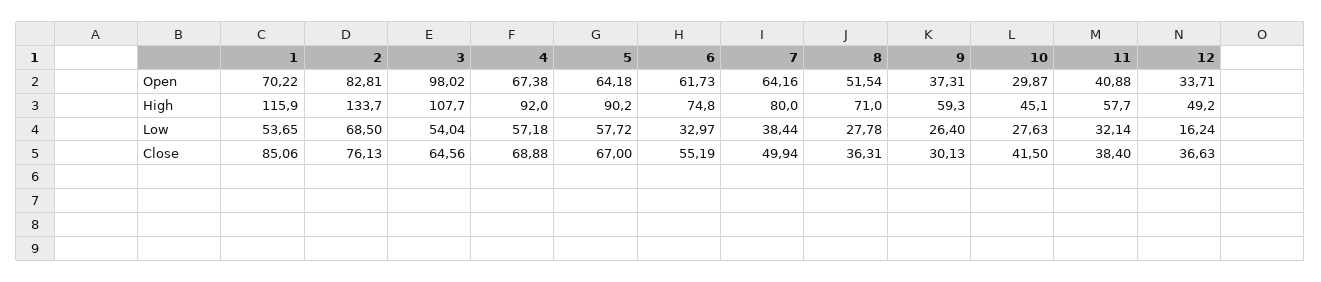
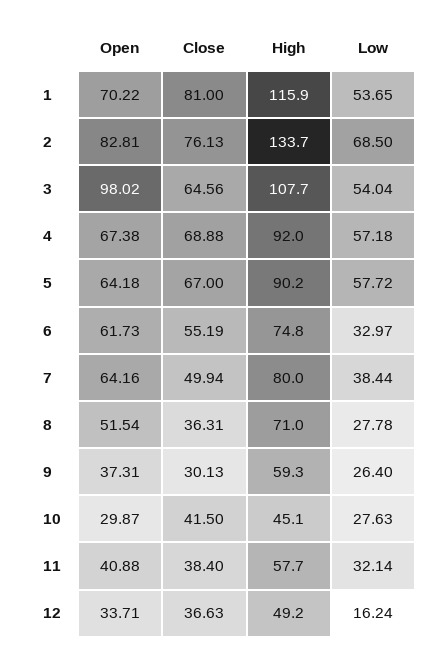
  {
    "1": {
      "Open": 70.22,
      "High": 115.9,
      "Low": 53.65,
-     "Close": 85.06
+     "Close": 81
    },
    "2": {
      "Open": 82.81,
      "High": 133.7,
      "Low": 68.5,
      "Close": 76.13
    },
    "3": {
      "Open": 98.02,
      "High": 107.7,
      "Low": 54.04,
      "Close": 64.56
    },
    "4": {
      "Open": 67.38,
      "High": 92,
      "Low": 57.18,
      "Close": 68.88
    },
    "5": {
      "Open": 64.18,
      "High": 90.2,
      "Low": 57.72,
      "Close": 67
    },
    "6": {
      "Open": 61.73,
      "High": 74.8,
      "Low": 32.97,
      "Close": 55.19
    },
    "7": {
      "Open": 64.16,
      "High": 80,
      "Low": 38.44,
      "Close": 49.94
    },
    "8": {
      "Open": 51.54,
      "High": 71,
      "Low": 27.78,
      "Close": 36.31
    },
    "9": {
      "Open": 37.31,
      "High": 59.3,
      "Low": 26.4,
      "Close": 30.13
    },
    "10": {
      "Open": 29.87,
      "High": 45.1,
      "Low": 27.63,
      "Close": 41.5
    },
    "11": {
      "Open": 40.88,
      "High": 57.7,
      "Low": 32.14,
      "Close": 38.4
    },
    "12": {
      "Open": 33.71,
      "High": 49.2,
      "Low": 16.24,
      "Close": 36.63
    }
  }

